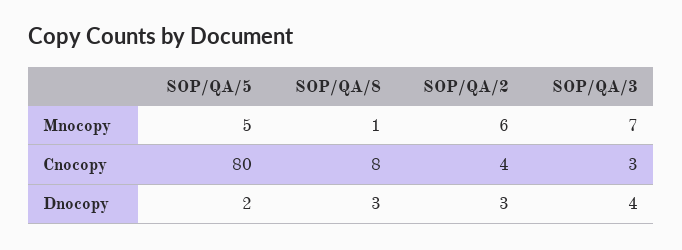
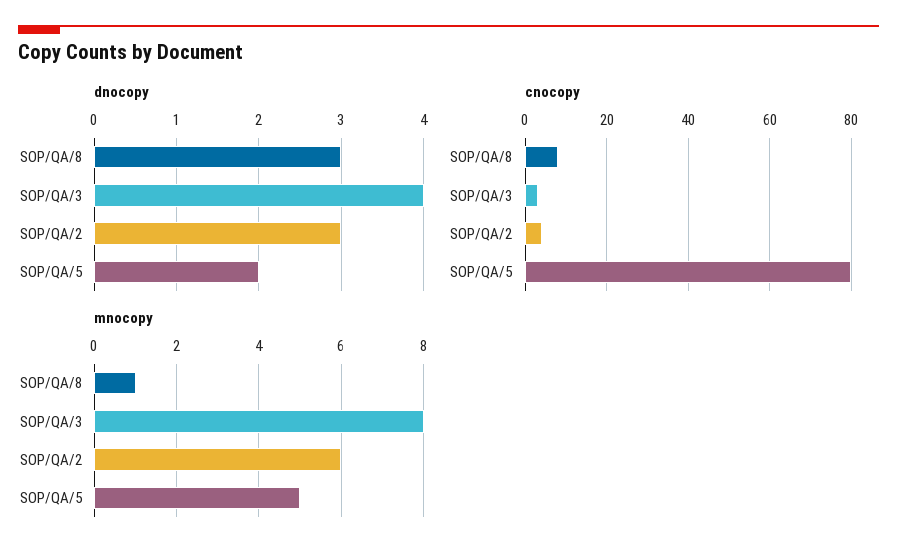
  {
    "Mnocopy": {
      "SOP/QA/5": 5,
      "SOP/QA/8": 1,
      "SOP/QA/2": 6,
-     "SOP/QA/3": 7
+     "SOP/QA/3": 8
    },
    "Cnocopy": {
      "SOP/QA/5": 80,
      "SOP/QA/8": 8,
      "SOP/QA/2": 4,
      "SOP/QA/3": 3
    },
    "Dnocopy": {
      "SOP/QA/5": 2,
      "SOP/QA/8": 3,
      "SOP/QA/2": 3,
      "SOP/QA/3": 4
    }
  }

